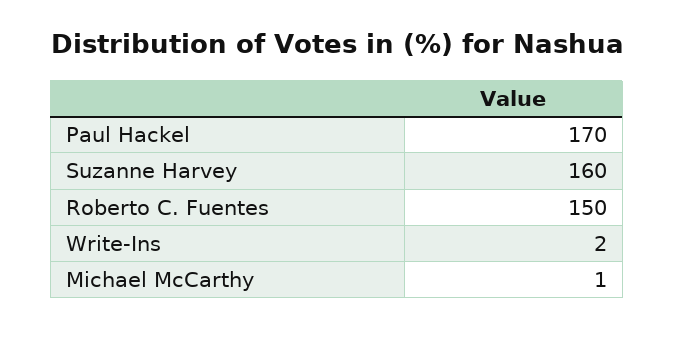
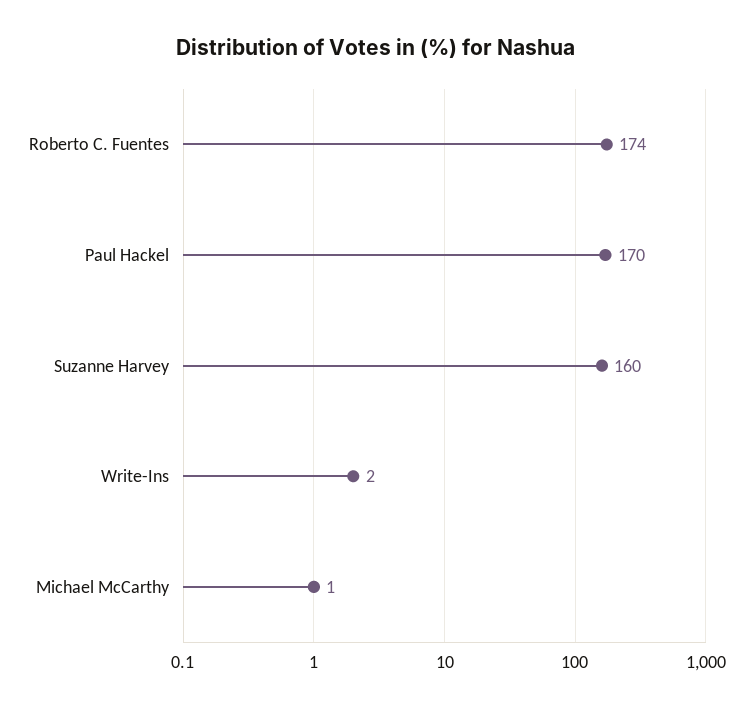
  {
    "Paul Hackel": 170,
    "Suzanne Harvey": 160,
-   "Roberto C. Fuentes": 150,
+   "Roberto C. Fuentes": 174,
    "Write-Ins": 2,
    "Michael McCarthy": 1
  }

